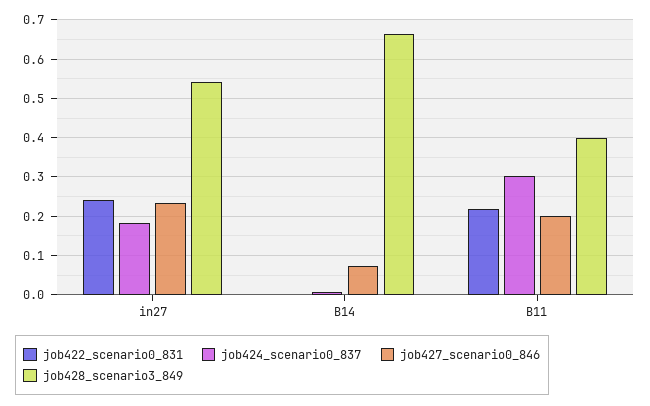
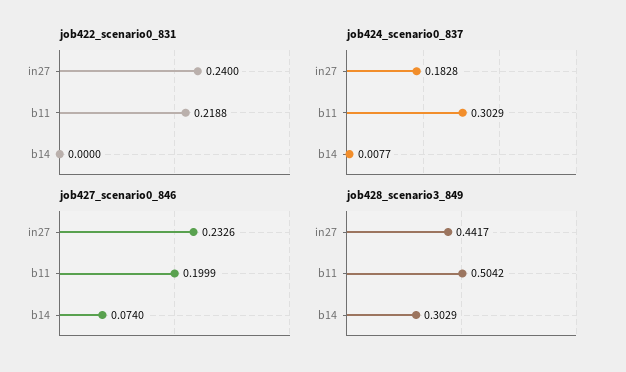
  {
    "job422_scenario0_831": {
      "in27": 0.24,
      "B14": 0,
      "B11": 0.2188
    },
    "job424_scenario0_837": {
      "in27": 0.1828,
      "B14": 0.0077,
      "B11": 0.3029
    },
    "job427_scenario0_846": {
      "in27": 0.2326,
      "B14": 0.074,
      "B11": 0.1999
    },
    "job428_scenario3_849": {
-     "in27": 0.54,
+     "in27": 0.4417,
-     "B14": 0.66,
+     "B14": 0.3029,
-     "B11": 0.4
+     "B11": 0.5042
    }
  }

